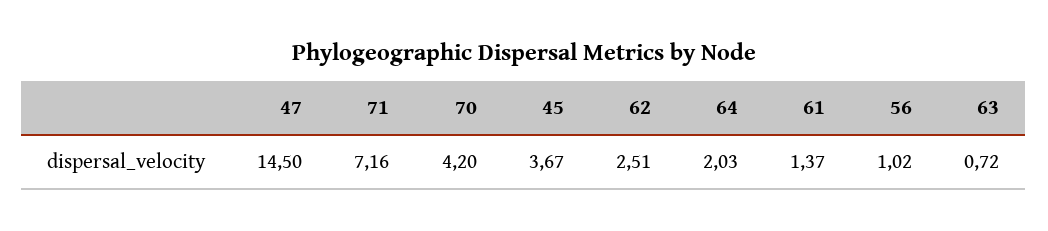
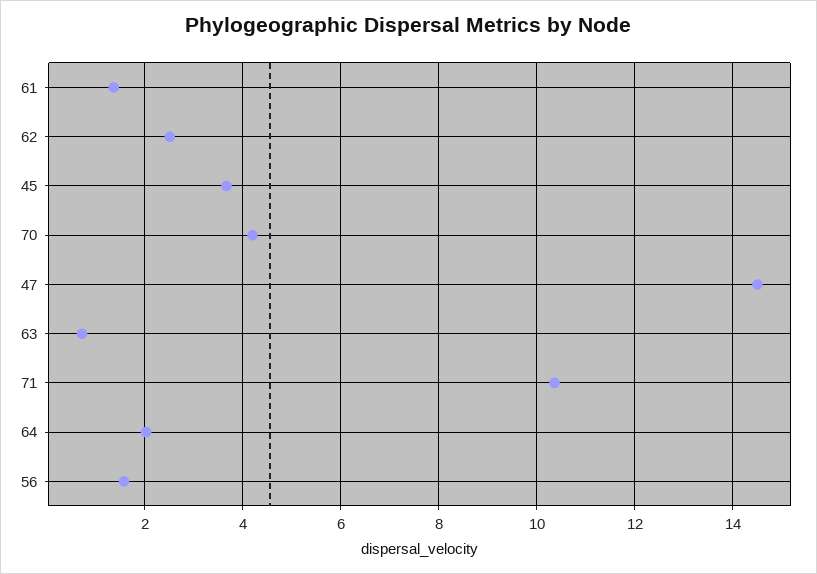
  {
    "47": 14.5,
-   "71": 7.16,
+   "71": 10.4,
    "70": 4.2,
    "45": 3.67,
    "62": 2.51,
    "64": 2.03,
    "61": 1.37,
-   "56": 1.02,
+   "56": 1.6,
    "63": 0.72
  }

